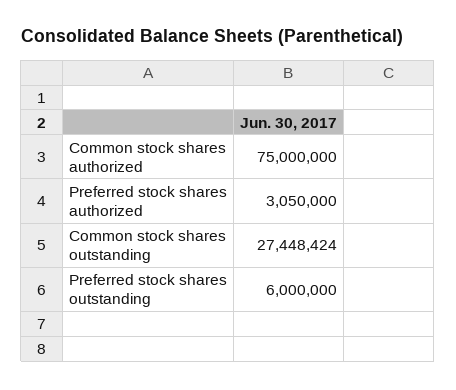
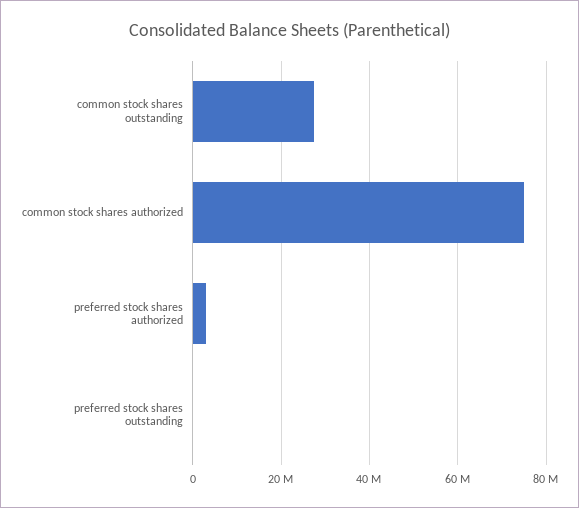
  {
    "Common stock shares authorized": 75000000,
    "Preferred stock shares authorized": 3050000,
    "Common stock shares outstanding": 27448424,
-   "Preferred stock shares outstanding": 6000000
+   "Preferred stock shares outstanding": 0
  }

